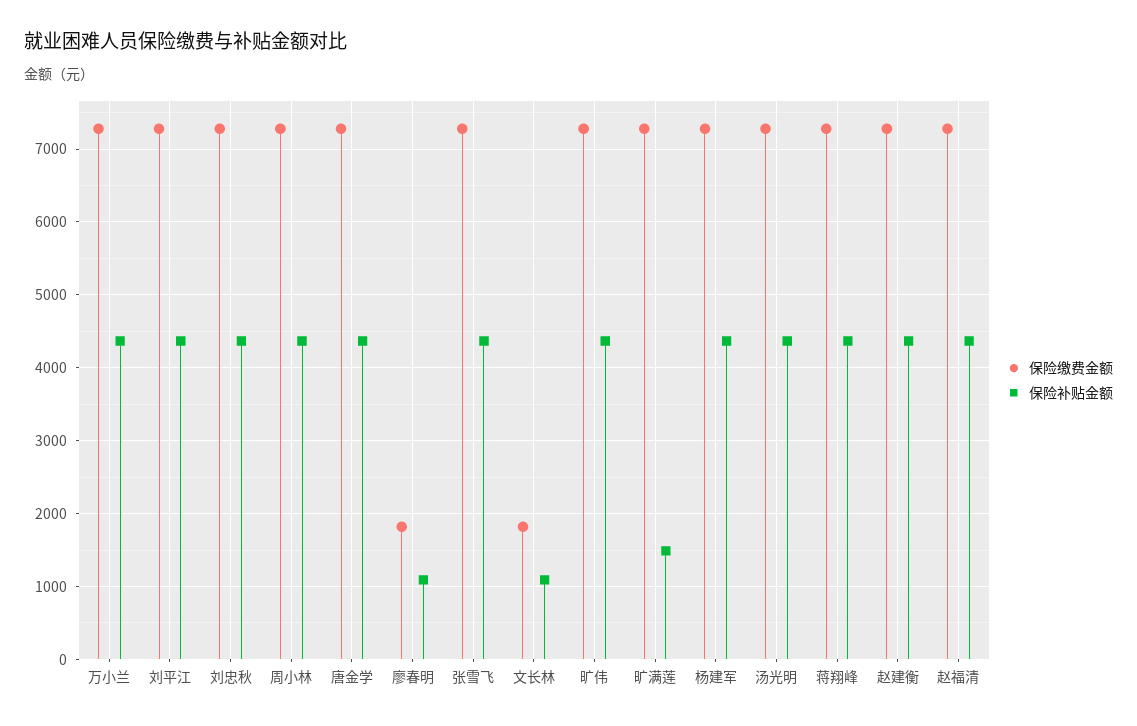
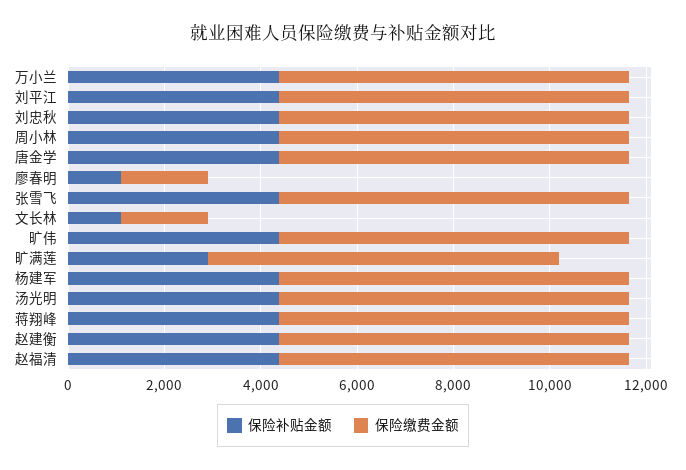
  {
    "保险缴费金额": {
      "万小兰": 7300,
      "刘平江": 7300,
      "刘忠秋": 7300,
      "周小林": 7300,
      "唐金学": 7300,
      "廖春明": 1800,
      "张雪飞": 7300,
      "文长林": 1800,
      "旷伟": 7300,
      "旷满莲": 7300,
      "杨建军": 7300,
      "汤光明": 7300,
      "蒋翔峰": 7300,
      "赵建衡": 7300,
      "赵福清": 7300
    },
    "保险补贴金额": {
      "万小兰": 4400,
      "刘平江": 4400,
      "刘忠秋": 4400,
      "周小林": 4400,
      "唐金学": 4400,
      "廖春明": 1100,
      "张雪飞": 4400,
      "文长林": 1100,
      "旷伟": 4400,
-     "旷满莲": 1500,
+     "旷满莲": 3000,
      "杨建军": 4400,
      "汤光明": 4400,
      "蒋翔峰": 4400,
      "赵建衡": 4400,
      "赵福清": 4400
    }
  }

